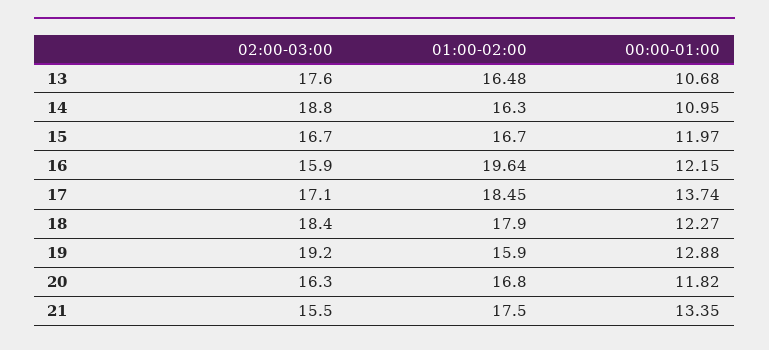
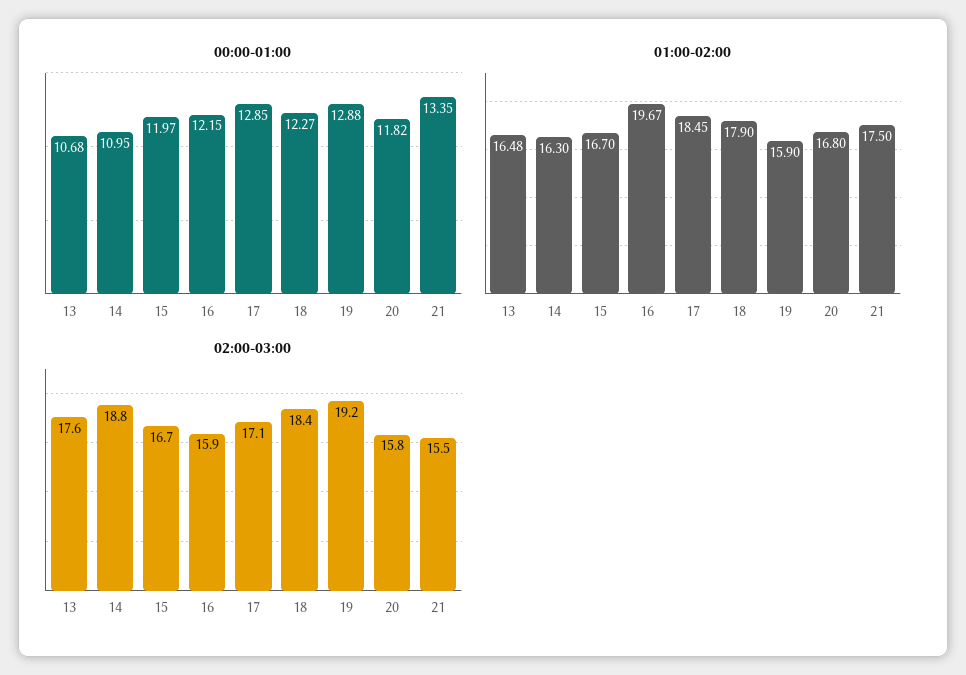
  {
    "02:00-03:00": {
      "13": 17.6,
      "14": 18.8,
      "15": 16.7,
      "16": 15.9,
      "17": 17.1,
      "18": 18.4,
      "19": 19.2,
-     "20": 16.3,
+     "20": 15.8,
      "21": 15.5
    },
    "01:00-02:00": {
      "13": 16.48,
      "14": 16.3,
      "15": 16.7,
-     "16": 19.64,
+     "16": 19.67,
      "17": 18.45,
      "18": 17.9,
      "19": 15.9,
      "20": 16.8,
      "21": 17.5
    },
    "00:00-01:00": {
      "13": 10.68,
      "14": 10.95,
      "15": 11.97,
      "16": 12.15,
-     "17": 13.74,
+     "17": 12.85,
      "18": 12.27,
      "19": 12.88,
      "20": 11.82,
      "21": 13.35
    }
  }

